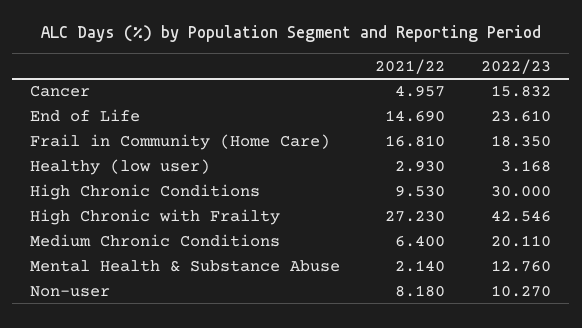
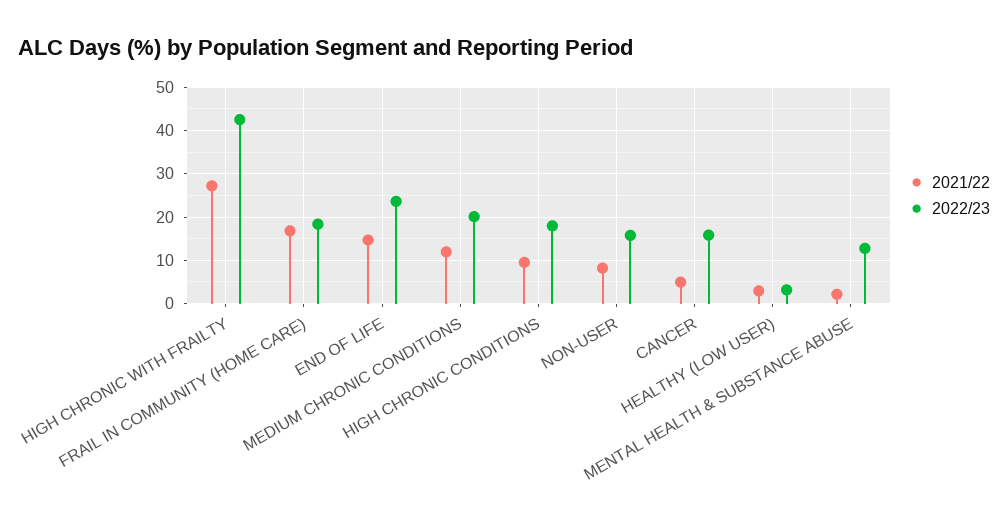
  {
    "2021/22": {
      "Cancer": 4.957,
      "End of Life": 14.69,
      "Frail in Community (Home Care)": 16.81,
      "Healthy (low user)": 2.93,
      "High Chronic Conditions": 9.53,
      "High Chronic with Frailty": 27.23,
-     "Medium Chronic Conditions": 6.4,
+     "Medium Chronic Conditions": 12,
      "Mental Health & Substance Abuse": 2.14,
      "Non-user": 8.18
    },
    "2022/23": {
      "Cancer": 15.832,
      "End of Life": 23.61,
      "Frail in Community (Home Care)": 18.35,
      "Healthy (low user)": 3.168,
-     "High Chronic Conditions": 30,
+     "High Chronic Conditions": 18,
      "High Chronic with Frailty": 42.546,
      "Medium Chronic Conditions": 20.11,
      "Mental Health & Substance Abuse": 12.76,
-     "Non-user": 10.27
+     "Non-user": 16
    }
  }

